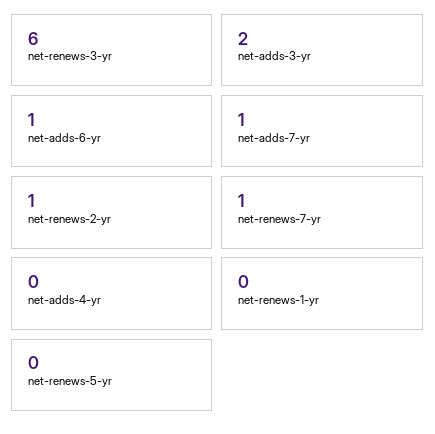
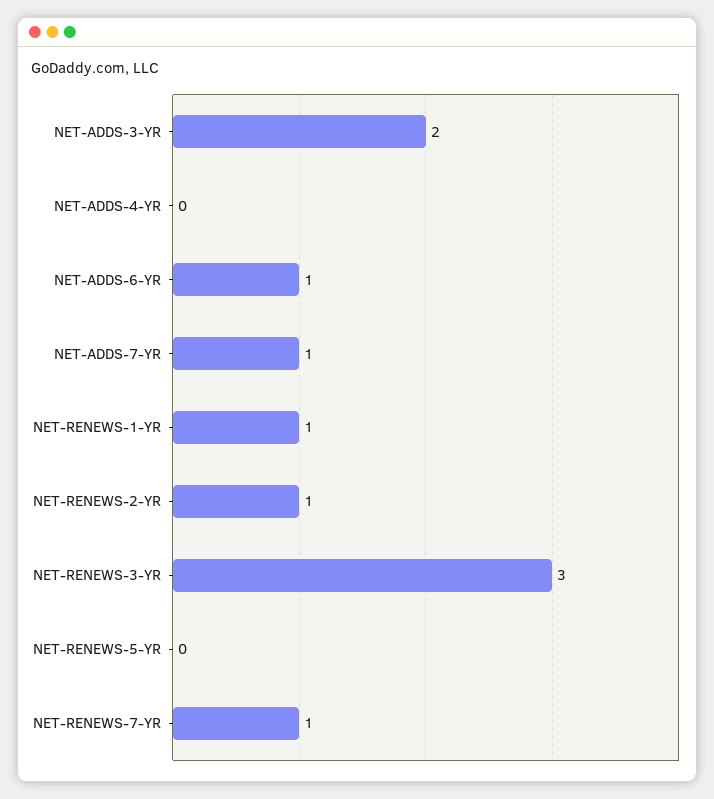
  {
-   "net-renews-3-yr": 6,
+   "net-renews-3-yr": 3,
    "net-adds-3-yr": 2,
    "net-adds-6-yr": 1,
    "net-adds-7-yr": 1,
    "net-renews-2-yr": 1,
    "net-renews-7-yr": 1,
    "net-adds-4-yr": 0,
-   "net-renews-1-yr": 0,
+   "net-renews-1-yr": 1,
    "net-renews-5-yr": 0
  }

